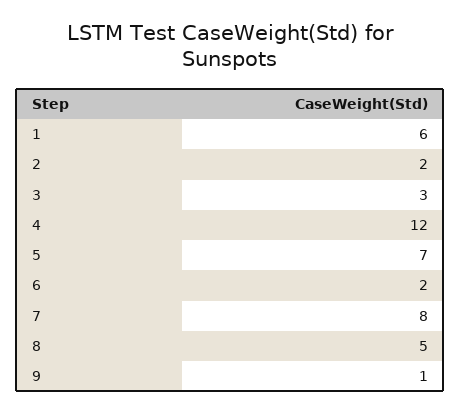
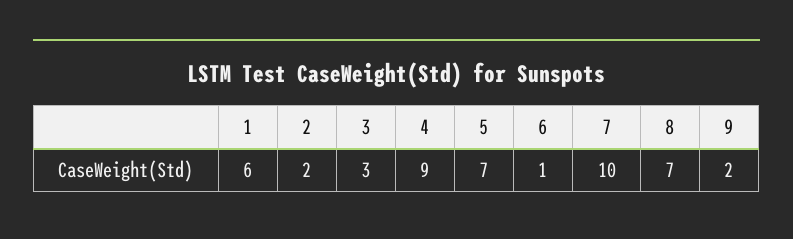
  {
    "1": 6,
    "2": 2,
    "3": 3,
-   "4": 12,
+   "4": 9,
    "5": 7,
-   "6": 2,
+   "6": 1,
-   "7": 8,
+   "7": 10,
-   "8": 5,
+   "8": 7,
-   "9": 1
+   "9": 2
  }

